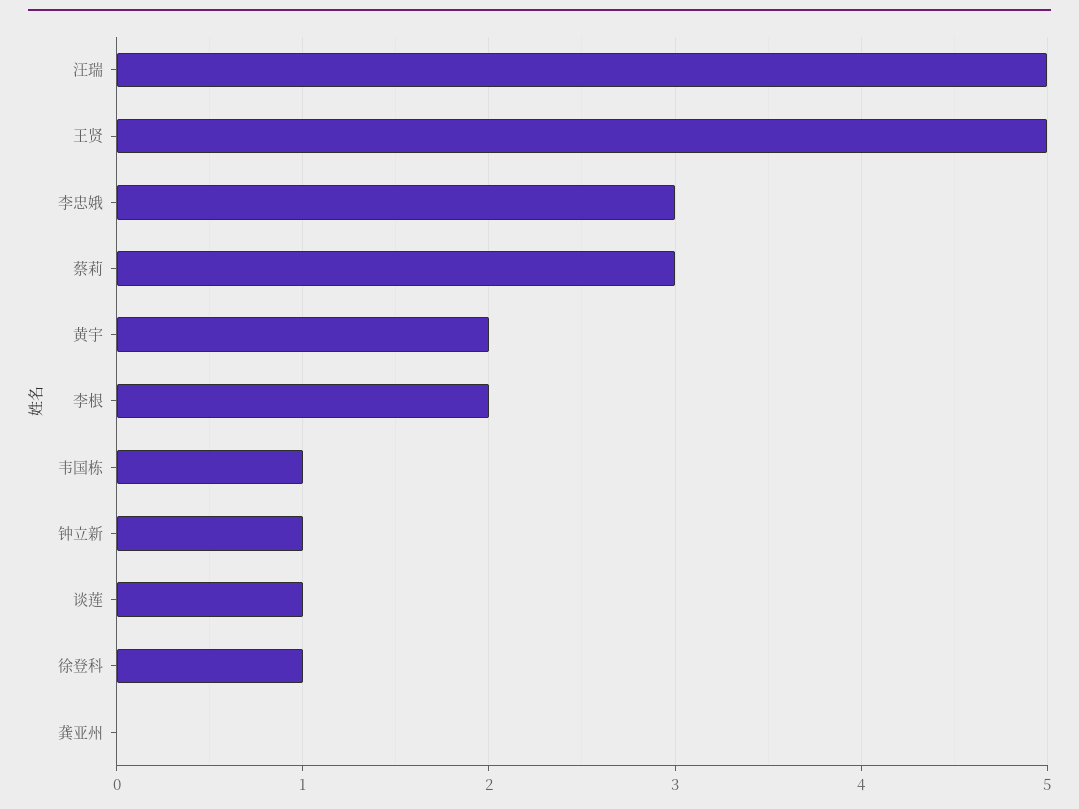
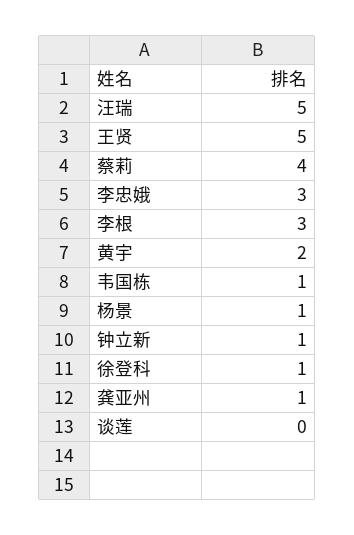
  {
    "汪瑞": 5,
    "王贤": 5,
    "李忠娥": 3,
-   "蔡莉": 3,
+   "蔡莉": 4,
    "黄宇": 2,
-   "李根": 2,
+   "李根": 3,
    "韦国栋": 1,
    "钟立新": 1,
-   "谈莲": 1,
+   "谈莲": 0,
    "徐登科": 1,
-   "龚亚州": 0
+   "龚亚州": 1,
+   "杨景": 1
  }

